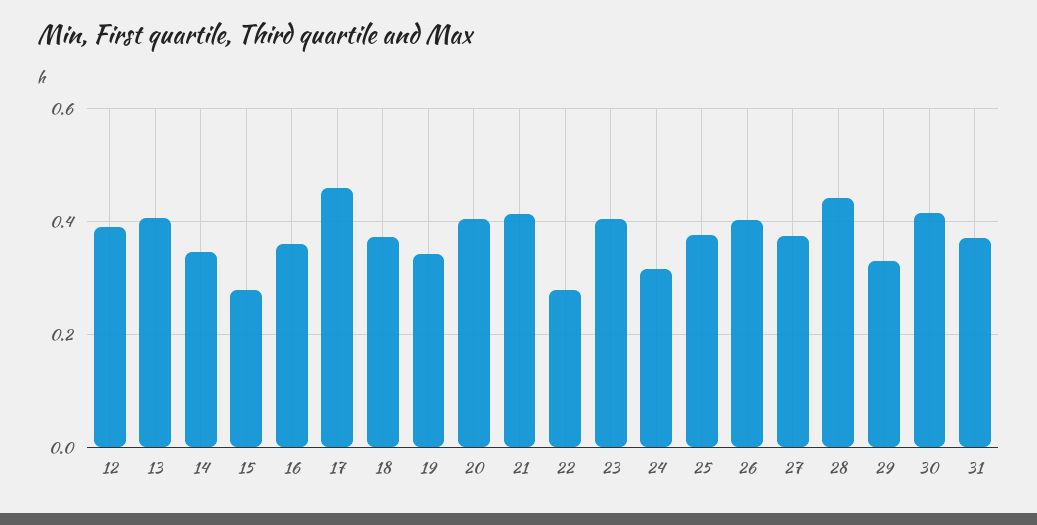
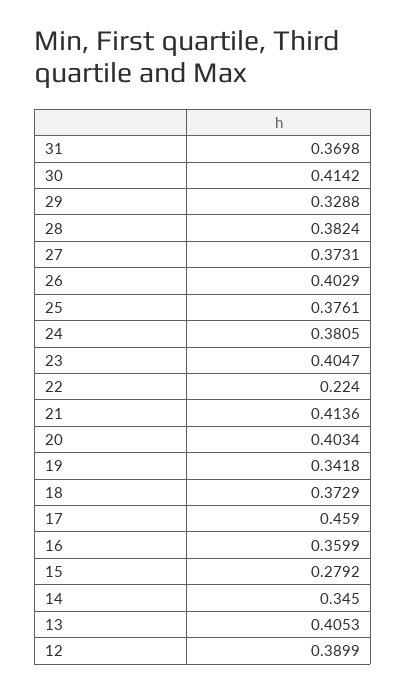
  {
    "12": 0.3899,
    "13": 0.4053,
    "14": 0.345,
    "15": 0.2792,
    "16": 0.3599,
    "17": 0.459,
    "18": 0.3729,
    "19": 0.3418,
    "20": 0.4034,
    "21": 0.4136,
-   "22": 0.28,
+   "22": 0.224,
    "23": 0.4047,
-   "24": 0.32,
+   "24": 0.3805,
    "25": 0.3761,
    "26": 0.4029,
    "27": 0.3731,
-   "28": 0.44,
+   "28": 0.3824,
    "29": 0.3288,
    "30": 0.4142,
    "31": 0.3698
  }

